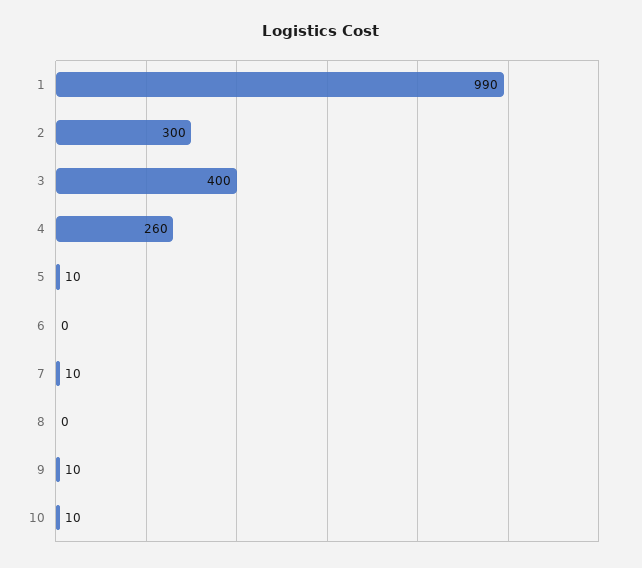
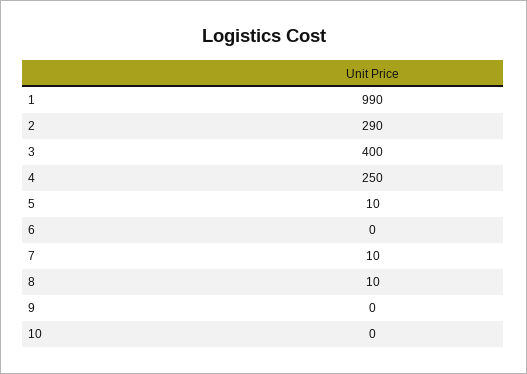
  {
    "1": 990,
-   "2": 300,
+   "2": 290,
    "3": 400,
-   "4": 260,
+   "4": 250,
    "5": 10,
    "6": 0,
    "7": 10,
-   "8": 0,
+   "8": 10,
-   "9": 10,
+   "9": 0,
-   "10": 10
+   "10": 0
  }

